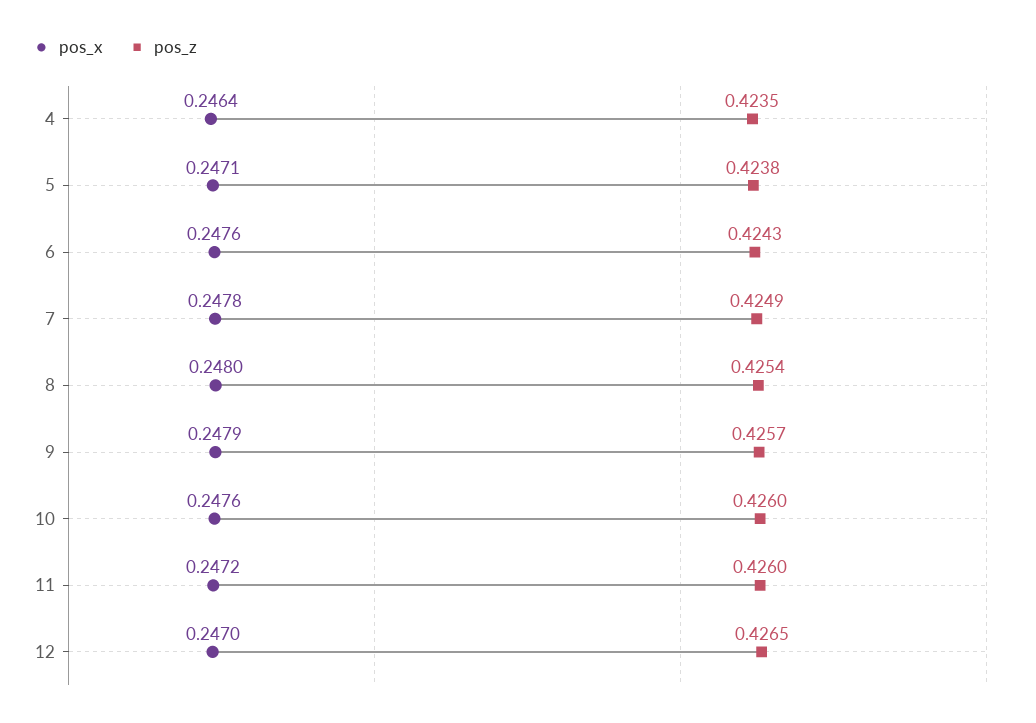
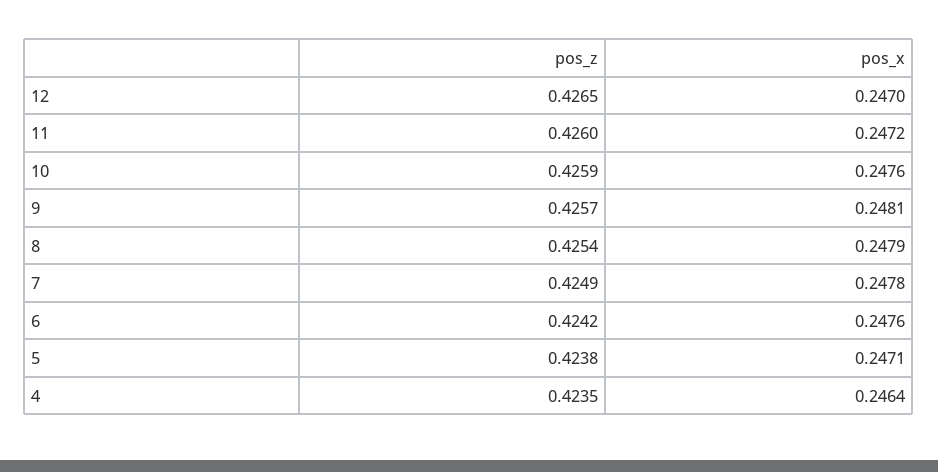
  {
    "pos_x": {
      "4": 0.2464,
      "5": 0.2471,
      "6": 0.2476,
      "7": 0.2478,
-     "8": 0.248,
+     "8": 0.2479,
-     "9": 0.2479,
+     "9": 0.2481,
      "10": 0.2476,
      "11": 0.2472,
      "12": 0.247
    },
    "pos_z": {
      "4": 0.4235,
      "5": 0.4238,
-     "6": 0.4243,
+     "6": 0.4242,
      "7": 0.4249,
      "8": 0.4254,
      "9": 0.4257,
-     "10": 0.426,
+     "10": 0.4259,
      "11": 0.426,
      "12": 0.4265
    }
  }

